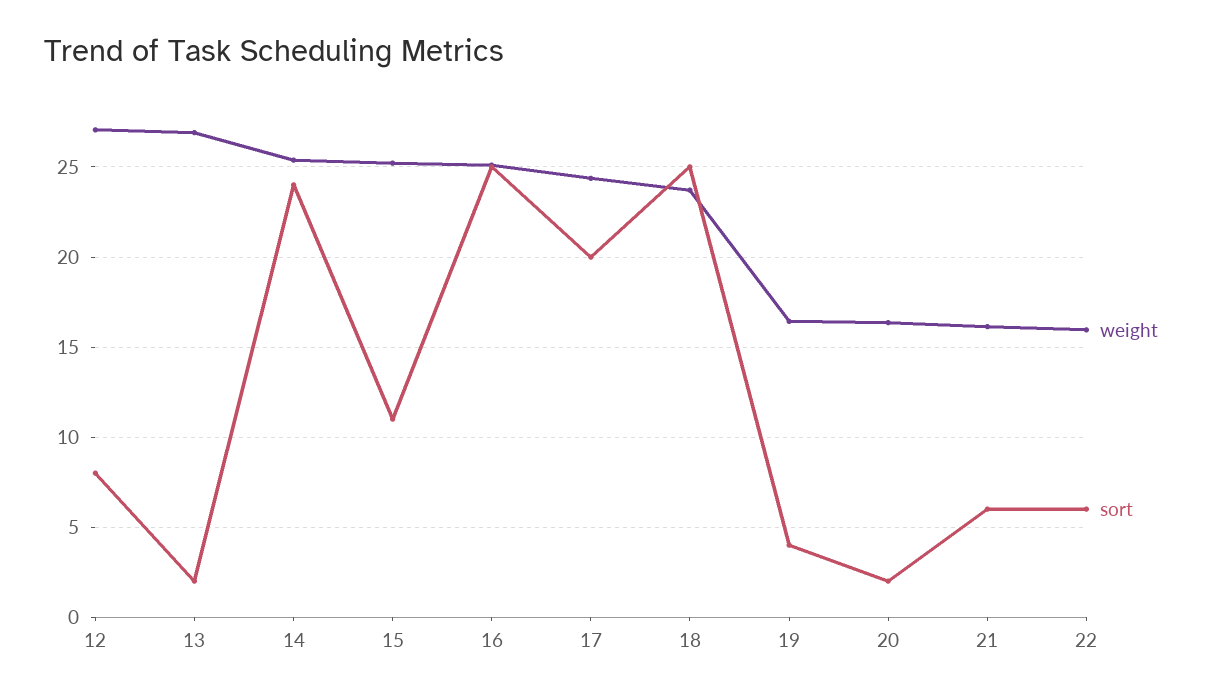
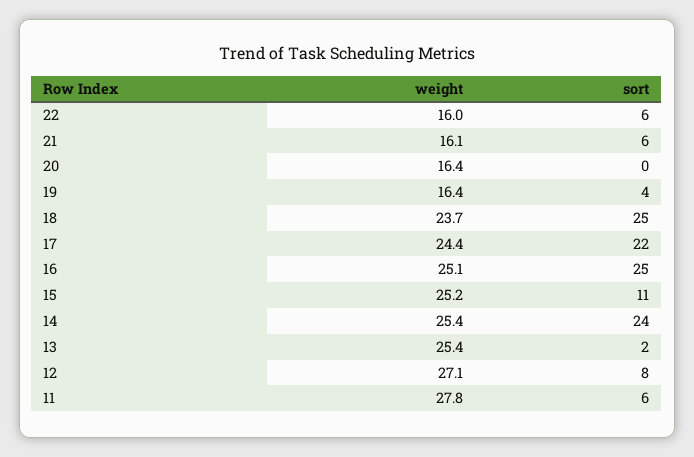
  {
    "weight": {
      "12": 27.1,
-     "13": 27,
+     "13": 25.4,
      "14": 25.4,
      "15": 25.2,
      "16": 25.1,
      "17": 24.4,
      "18": 23.7,
      "19": 16.4,
      "20": 16.4,
      "21": 16.1,
-     "22": 16
+     "22": 16,
+     "11": 27.8
    },
    "sort": {
      "12": 8,
      "13": 2,
      "14": 24,
      "15": 11,
      "16": 25,
-     "17": 20,
+     "17": 22,
      "18": 25,
      "19": 4,
-     "20": 2,
+     "20": 0,
      "21": 6,
-     "22": 6
+     "22": 6,
+     "11": 6
    }
  }

